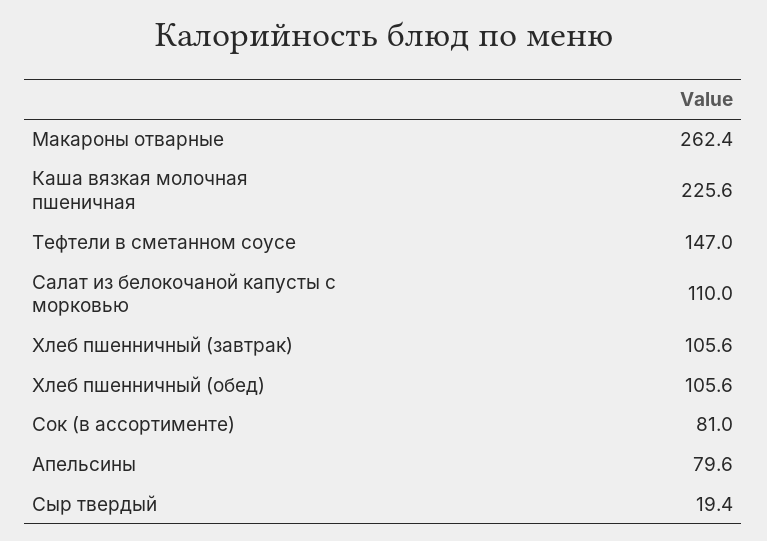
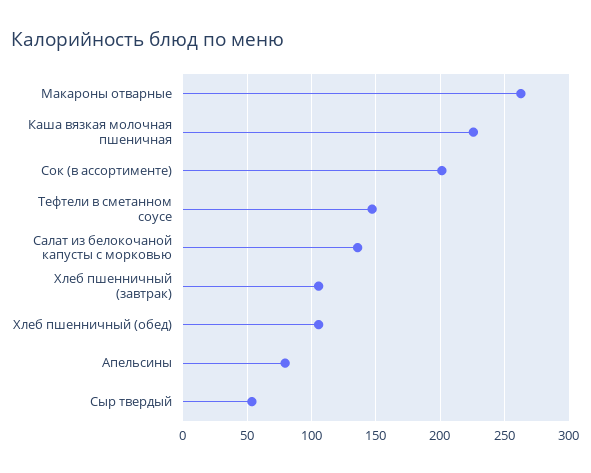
  {
    "Макароны отварные": 262.4,
    "Каша вязкая молочная пшеничная": 225.6,
    "Тефтели в сметанном соусе": 147,
-   "Салат из белокочаной капусты с морковью": 110,
+   "Салат из белокочаной капусты с морковью": 135,
    "Хлеб пшенничный (завтрак)": 105.6,
    "Хлеб пшенничный (обед)": 105.6,
-   "Сок (в ассортименте)": 81,
+   "Сок (в ассортименте)": 200,
    "Апельсины": 79.6,
-   "Сыр твердый": 19.4
+   "Сыр твердый": 55
  }

